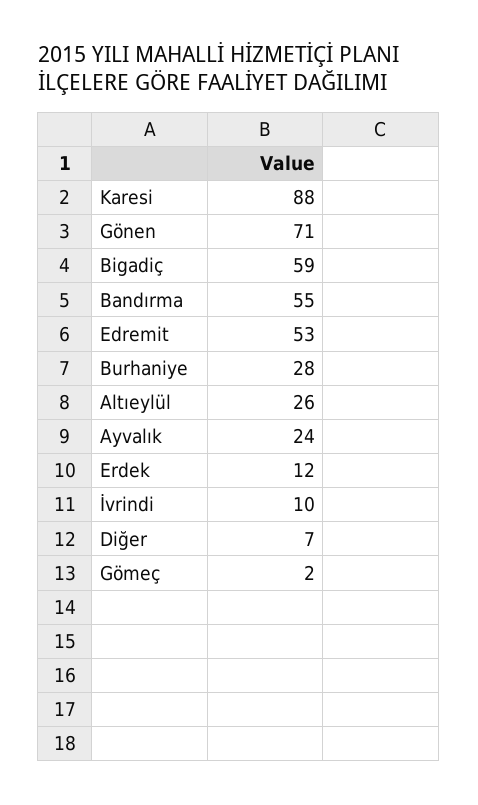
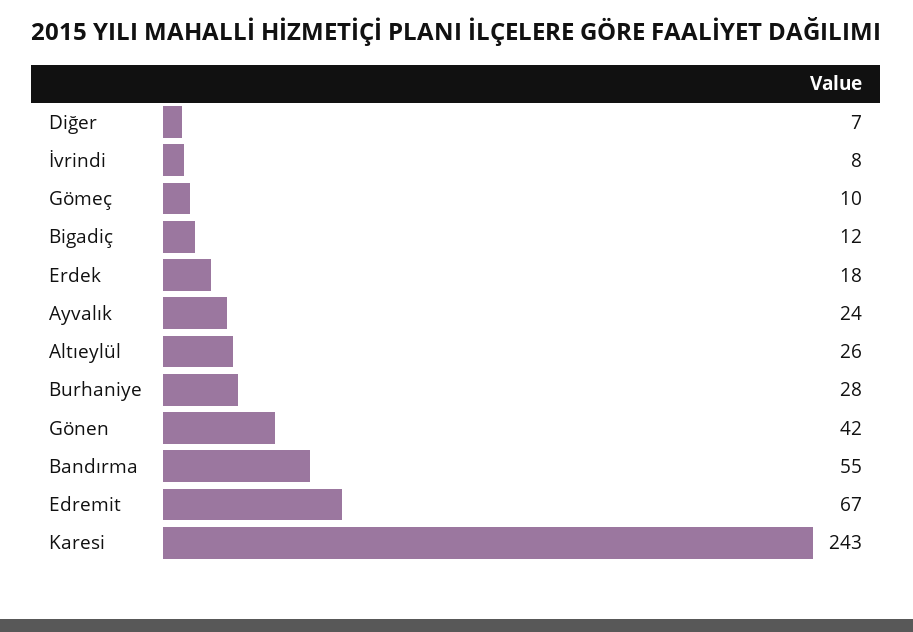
  {
-   "Karesi": 88,
+   "Karesi": 243,
-   "Gönen": 71,
+   "Gönen": 42,
-   "Bigadiç": 59,
+   "Bigadiç": 12,
    "Bandırma": 55,
-   "Edremit": 53,
+   "Edremit": 67,
    "Burhaniye": 28,
    "Altıeylül": 26,
    "Ayvalık": 24,
-   "Erdek": 12,
+   "Erdek": 18,
-   "İvrindi": 10,
+   "İvrindi": 8,
    "Diğer": 7,
-   "Gömeç": 2
+   "Gömeç": 10
  }

